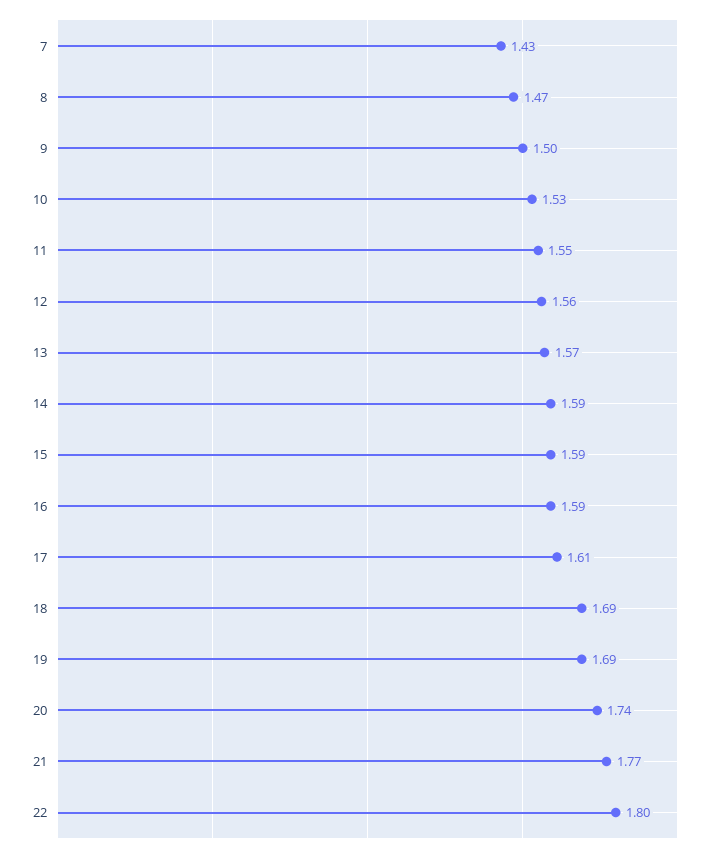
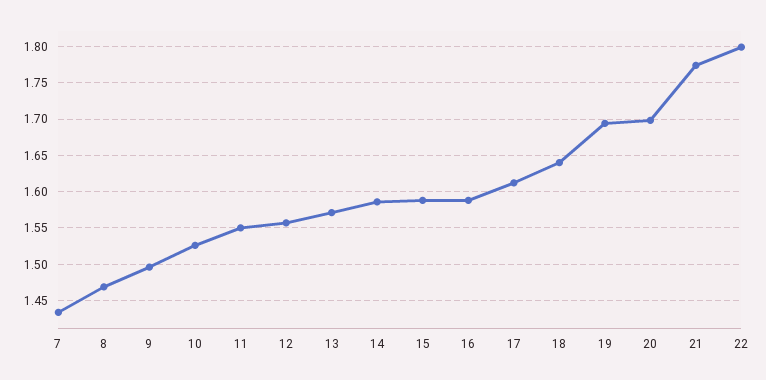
  {
    "7": 1.43,
    "8": 1.47,
    "9": 1.5,
    "10": 1.53,
    "11": 1.55,
    "12": 1.56,
    "13": 1.57,
    "14": 1.59,
    "15": 1.59,
    "16": 1.59,
    "17": 1.61,
-   "18": 1.69,
+   "18": 1.64,
    "19": 1.69,
-   "20": 1.74,
+   "20": 1.7,
    "21": 1.77,
    "22": 1.8
  }

